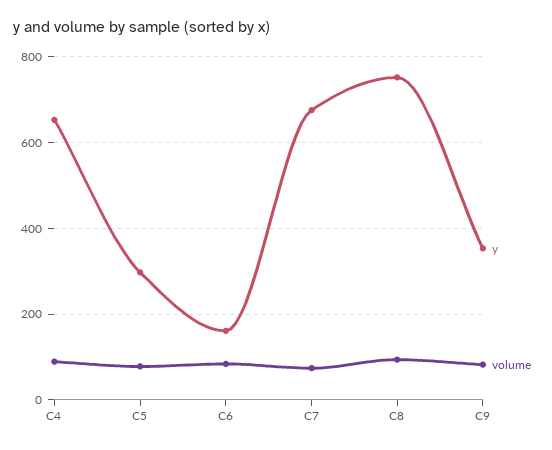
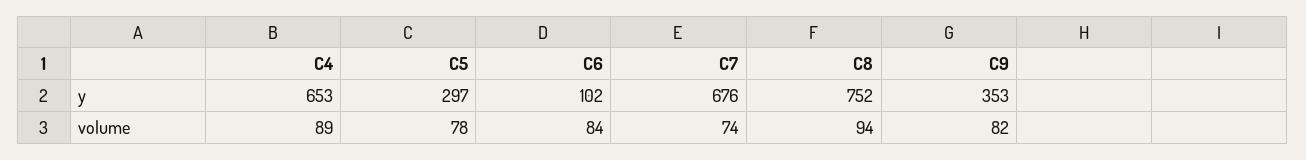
  {
    "y": {
      "C4": 653,
      "C5": 297,
-     "C6": 160,
+     "C6": 102,
      "C7": 676,
      "C8": 752,
      "C9": 353
    },
    "volume": {
      "C4": 89,
      "C5": 78,
      "C6": 84,
      "C7": 74,
      "C8": 94,
      "C9": 82
    }
  }

